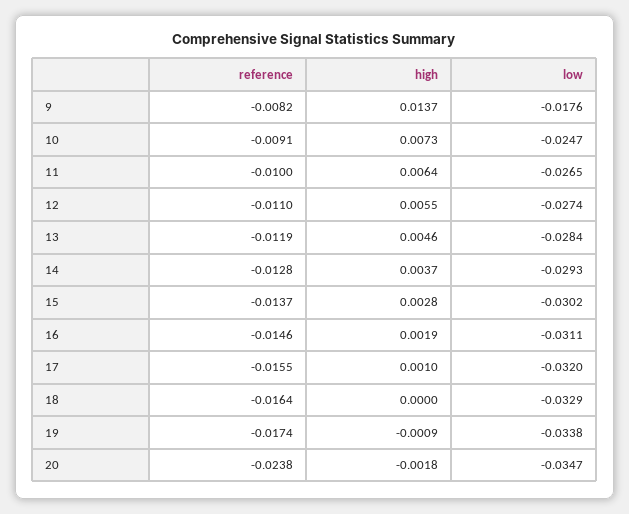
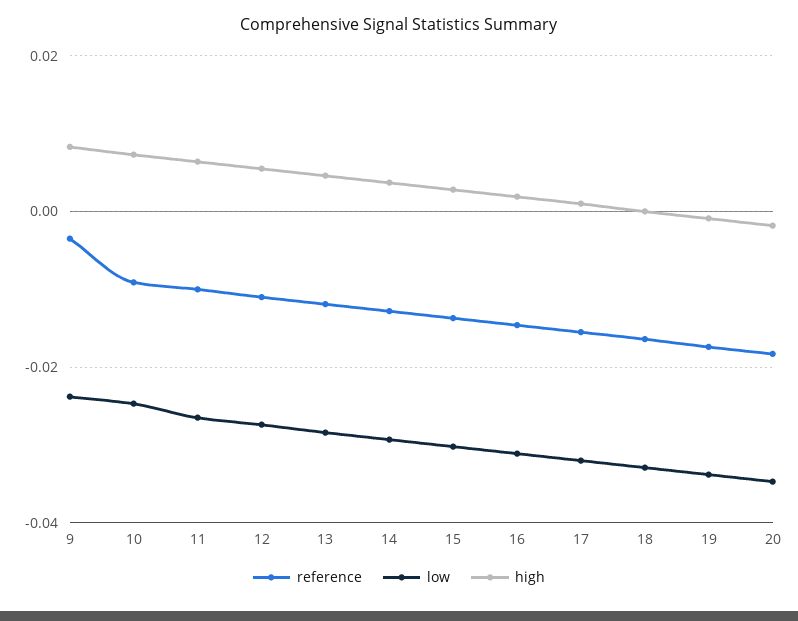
  {
    "reference": {
-     "9": -0.0082,
+     "9": -0.004,
      "10": -0.0091,
      "11": -0.01,
      "12": -0.011,
      "13": -0.0119,
      "14": -0.0128,
      "15": -0.0137,
      "16": -0.0146,
      "17": -0.0155,
      "18": -0.0164,
      "19": -0.0174,
-     "20": -0.0238
+     "20": -0.018
    },
    "high": {
-     "9": 0.0137,
+     "9": 0.008,
      "10": 0.0073,
      "11": 0.0064,
      "12": 0.0055,
      "13": 0.0046,
      "14": 0.0037,
      "15": 0.0028,
      "16": 0.0019,
      "17": 0.001,
      "18": 0,
      "19": -0.0009,
      "20": -0.0018
    },
    "low": {
-     "9": -0.0176,
+     "9": -0.024,
      "10": -0.0247,
      "11": -0.0265,
      "12": -0.0274,
      "13": -0.0284,
      "14": -0.0293,
      "15": -0.0302,
      "16": -0.0311,
      "17": -0.032,
      "18": -0.0329,
      "19": -0.0338,
      "20": -0.0347
    }
  }

